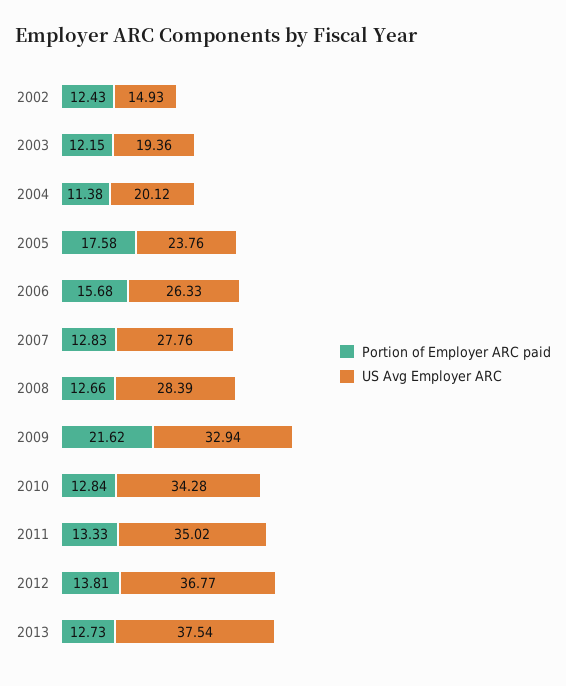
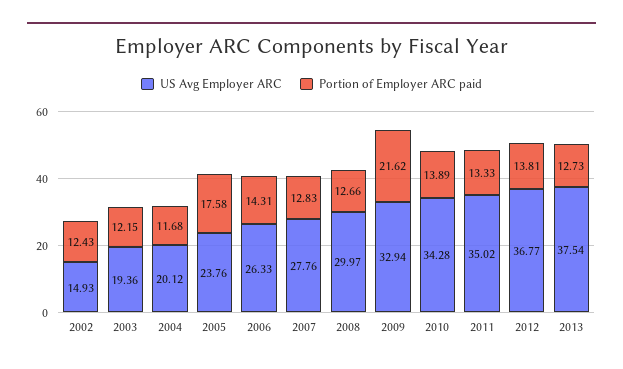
  {
    "Portion of Employer ARC paid": {
      "2002": 12.43,
      "2003": 12.15,
-     "2004": 11.38,
+     "2004": 11.68,
      "2005": 17.58,
-     "2006": 15.68,
+     "2006": 14.31,
      "2007": 12.83,
      "2008": 12.66,
      "2009": 21.62,
-     "2010": 12.84,
+     "2010": 13.89,
      "2011": 13.33,
      "2012": 13.81,
      "2013": 12.73
    },
    "US Avg Employer ARC": {
      "2002": 14.93,
      "2003": 19.36,
      "2004": 20.12,
      "2005": 23.76,
      "2006": 26.33,
      "2007": 27.76,
-     "2008": 28.39,
+     "2008": 29.97,
      "2009": 32.94,
      "2010": 34.28,
      "2011": 35.02,
      "2012": 36.77,
      "2013": 37.54
    }
  }

